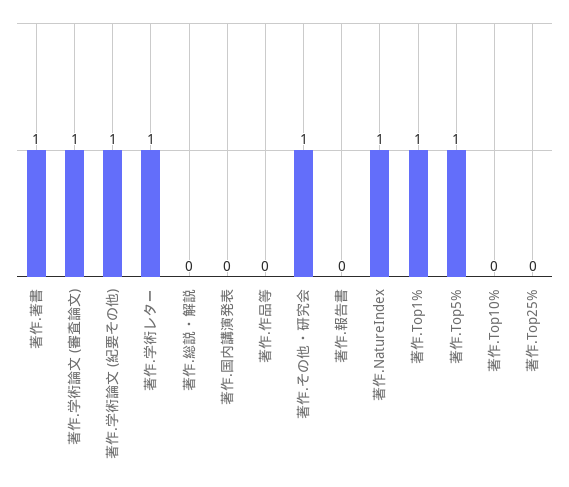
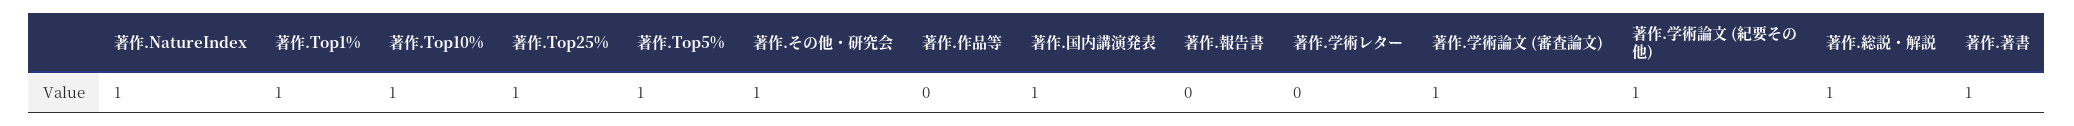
  {
    "著作.著書": 1,
    "著作.学術論文 (審査論文)": 1,
    "著作.学術論文 (紀要その他)": 1,
-   "著作.学術レター": 1,
+   "著作.学術レター": 0,
-   "著作.総説・解説": 0,
+   "著作.総説・解説": 1,
-   "著作.国内講演発表": 0,
+   "著作.国内講演発表": 1,
    "著作.作品等": 0,
    "著作.その他・研究会": 1,
    "著作.報告書": 0,
    "著作.NatureIndex": 1,
    "著作.Top1%": 1,
    "著作.Top5%": 1,
-   "著作.Top10%": 0,
+   "著作.Top10%": 1,
-   "著作.Top25%": 0
+   "著作.Top25%": 1
  }

